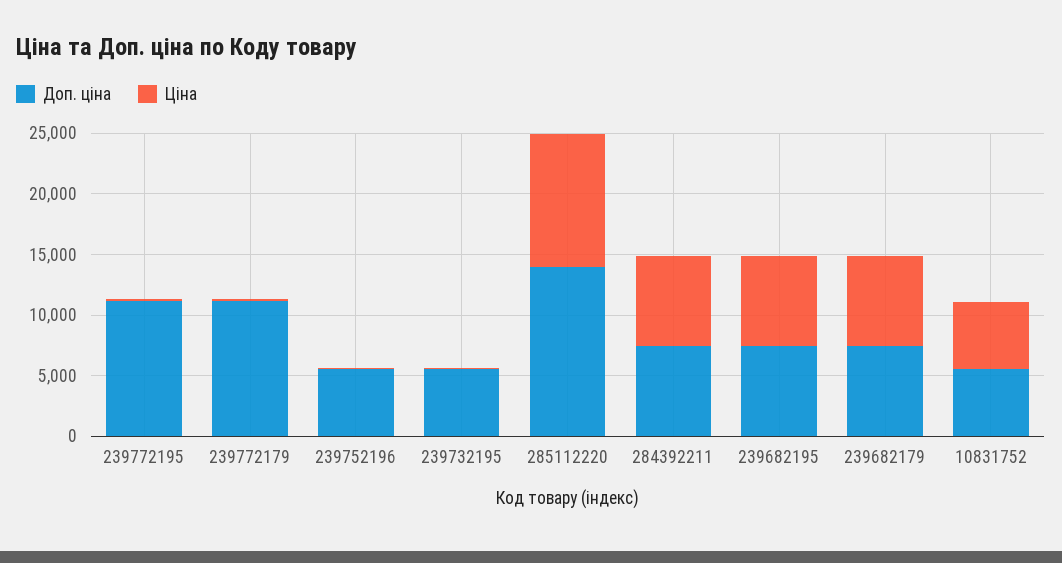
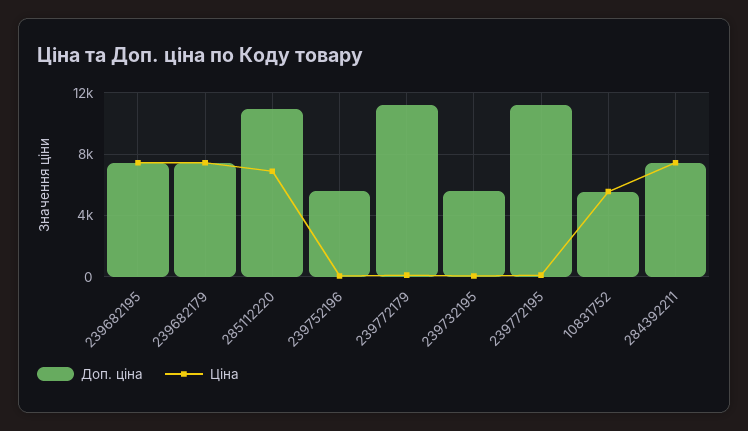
  {
    "Доп. ціна": {
      "239772195": 11000,
      "239772179": 11000,
      "239752196": 5500,
      "239732195": 5500,
-     "285112220": 14000,
+     "285112220": 11000,
      "284392211": 7500,
      "239682195": 7500,
      "239682179": 7500,
      "10831752": 5500
    },
    "Ціна": {
      "239772195": 0,
      "239772179": 0,
      "239752196": 0,
      "239732195": 0,
-     "285112220": 11000,
+     "285112220": 7000,
      "284392211": 7500,
      "239682195": 7500,
      "239682179": 7500,
      "10831752": 5500
    }
  }

